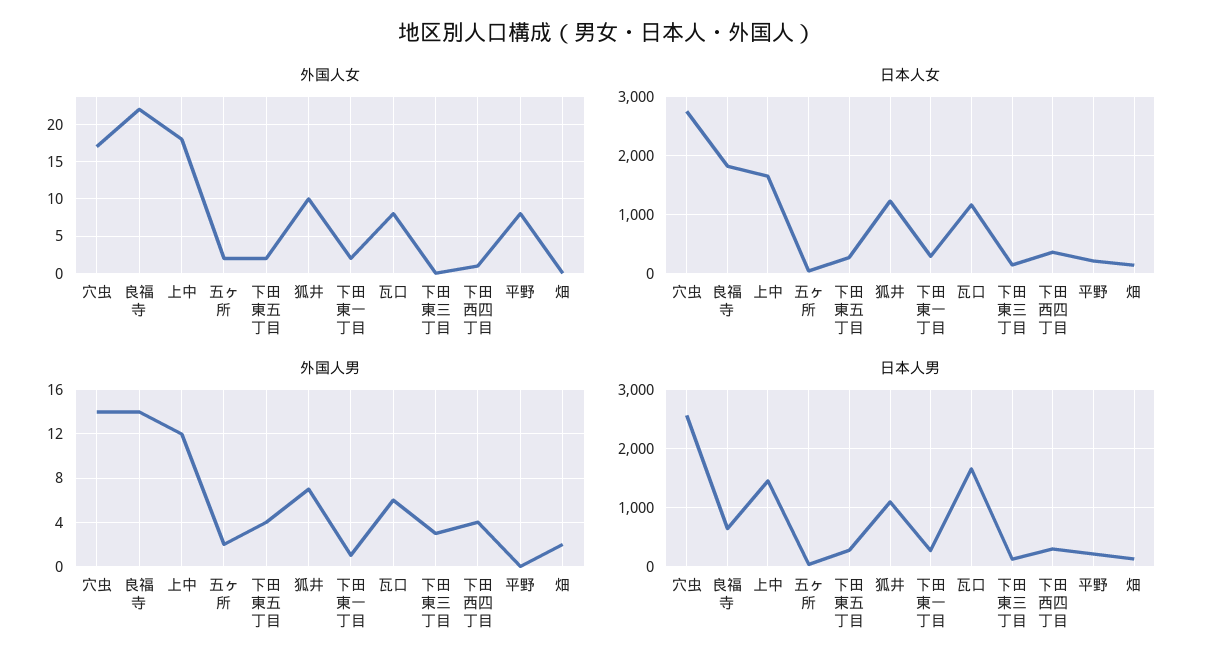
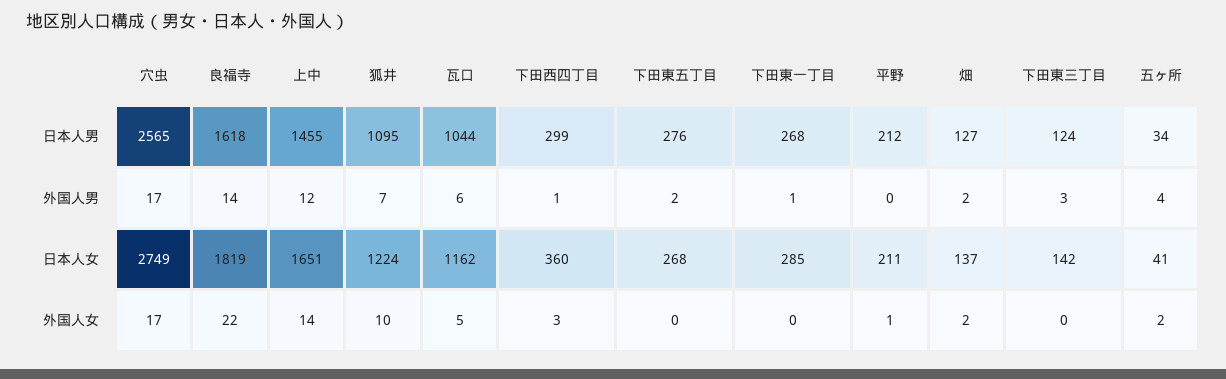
  {
    "外国人女": {
      "穴虫": 17,
      "良福寺": 22,
-     "上中": 18,
+     "上中": 14,
      "五ヶ所": 2,
-     "下田東五丁目": 2,
+     "下田東五丁目": 0,
      "狐井": 10,
-     "下田東一丁目": 2,
+     "下田東一丁目": 0,
-     "瓦口": 8,
+     "瓦口": 5,
      "下田東三丁目": 0,
-     "下田西四丁目": 1,
+     "下田西四丁目": 3,
-     "平野": 8,
+     "平野": 1,
-     "畑": 0
+     "畑": 2
    },
    "日本人女": {
      "穴虫": 2749,
      "良福寺": 1819,
      "上中": 1651,
      "五ヶ所": 41,
      "下田東五丁目": 268,
      "狐井": 1224,
      "下田東一丁目": 285,
      "瓦口": 1162,
      "下田東三丁目": 142,
      "下田西四丁目": 360,
      "平野": 211,
      "畑": 137
    },
    "外国人男": {
-     "穴虫": 14,
+     "穴虫": 17,
      "良福寺": 14,
      "上中": 12,
-     "五ヶ所": 2,
+     "五ヶ所": 4,
-     "下田東五丁目": 4,
+     "下田東五丁目": 2,
      "狐井": 7,
      "下田東一丁目": 1,
      "瓦口": 6,
      "下田東三丁目": 3,
-     "下田西四丁目": 4,
+     "下田西四丁目": 1,
      "平野": 0,
      "畑": 2
    },
    "日本人男": {
      "穴虫": 2565,
-     "良福寺": 600,
+     "良福寺": 1618,
      "上中": 1455,
      "五ヶ所": 34,
      "下田東五丁目": 276,
      "狐井": 1095,
      "下田東一丁目": 268,
-     "瓦口": 1600,
+     "瓦口": 1044,
      "下田東三丁目": 124,
      "下田西四丁目": 299,
      "平野": 212,
      "畑": 127
    }
  }

